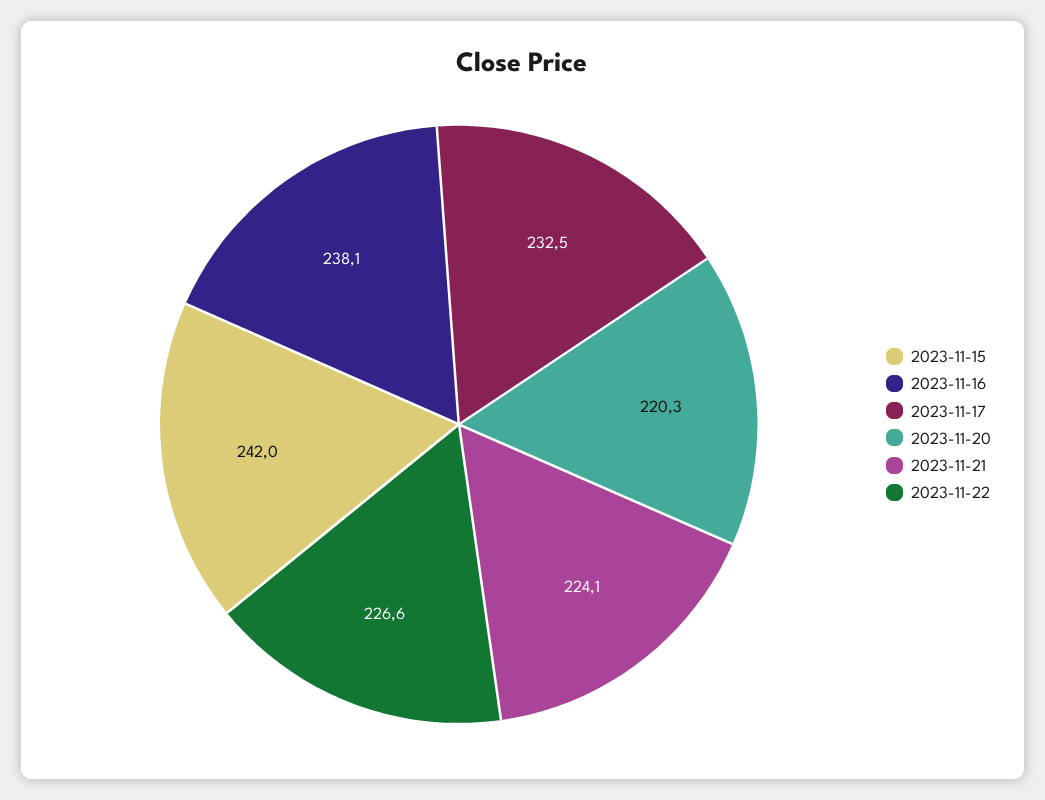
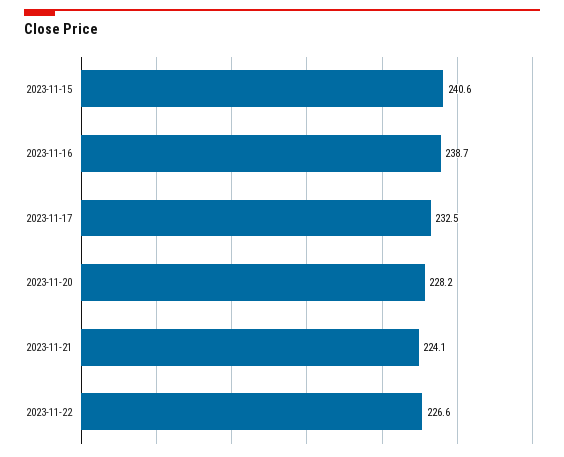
  {
-   "2023-11-15": 242,
+   "2023-11-15": 240.6,
-   "2023-11-16": 238.1,
+   "2023-11-16": 238.7,
    "2023-11-17": 232.5,
-   "2023-11-20": 220.3,
+   "2023-11-20": 228.2,
    "2023-11-21": 224.1,
    "2023-11-22": 226.6
  }

